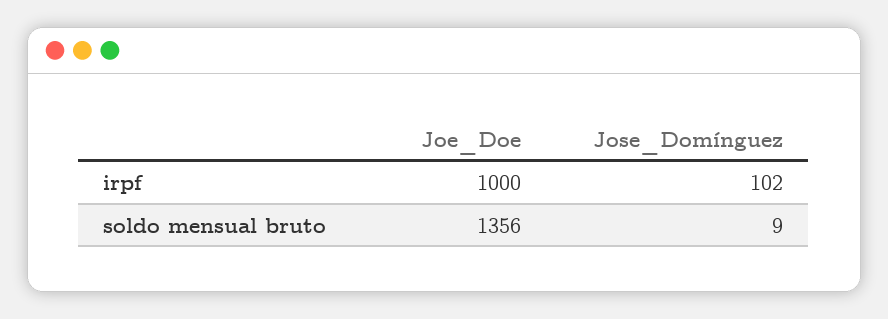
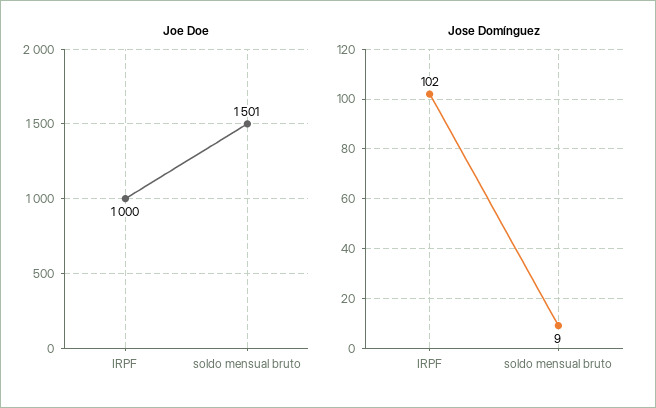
  {
    "Joe_Doe": {
      "irpf": 1000,
-     "soldo mensual bruto": 1356
+     "soldo mensual bruto": 1501
    },
    "Jose_Domínguez": {
      "irpf": 102,
      "soldo mensual bruto": 9
    }
  }

